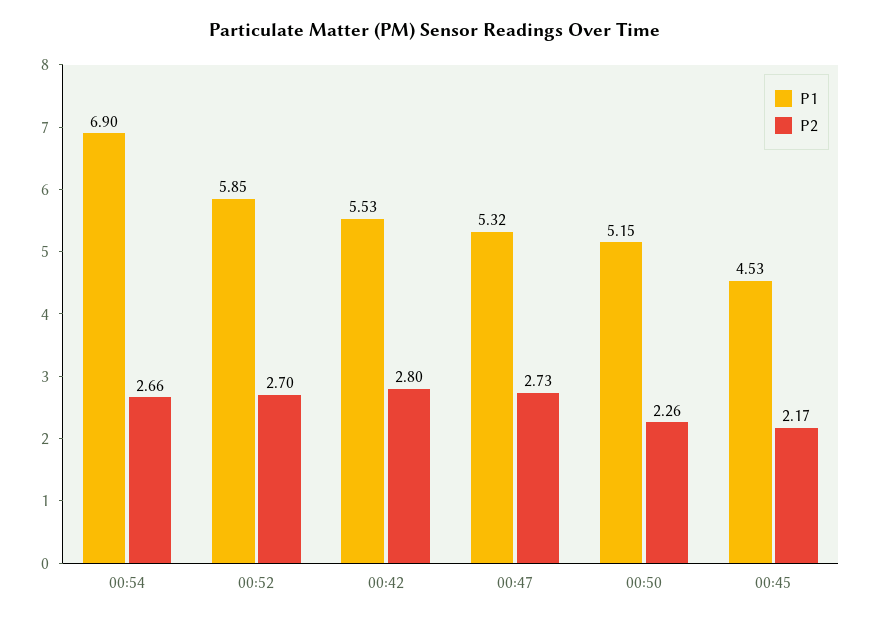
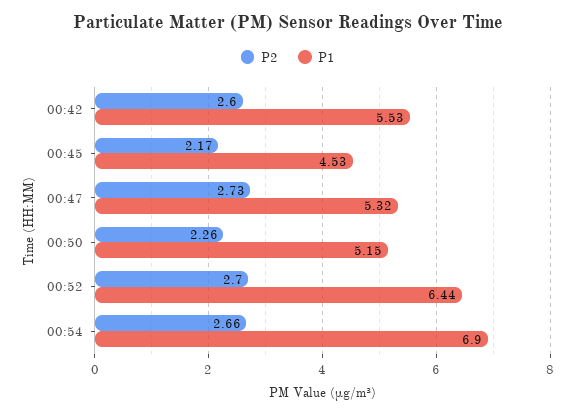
  {
    "P1": {
      "00:54": 6.9,
-     "00:52": 5.85,
+     "00:52": 6.44,
      "00:42": 5.53,
      "00:47": 5.32,
      "00:50": 5.15,
      "00:45": 4.53
    },
    "P2": {
      "00:54": 2.66,
      "00:52": 2.7,
-     "00:42": 2.8,
+     "00:42": 2.6,
      "00:47": 2.73,
      "00:50": 2.26,
      "00:45": 2.17
    }
  }

